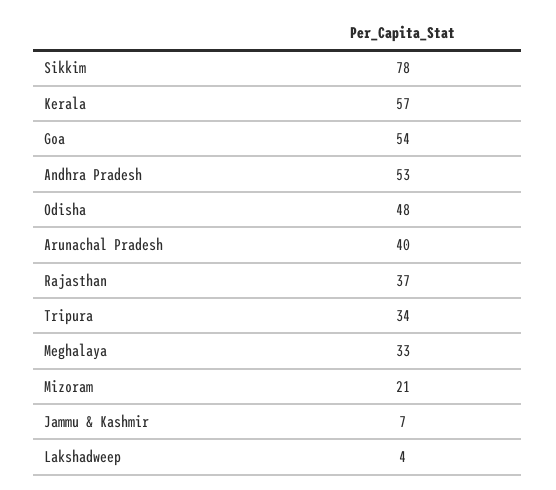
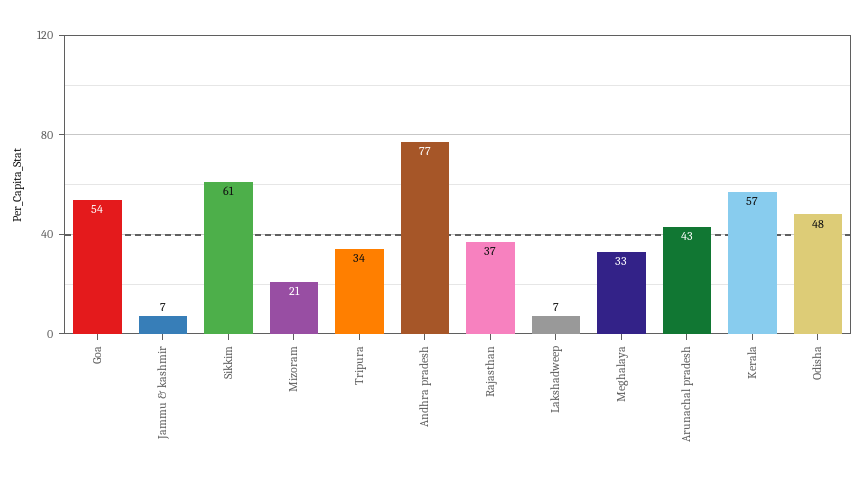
  {
-   "Sikkim": 78,
+   "Sikkim": 61,
    "Kerala": 57,
    "Goa": 54,
-   "Andhra Pradesh": 53,
+   "Andhra Pradesh": 77,
    "Odisha": 48,
-   "Arunachal Pradesh": 40,
+   "Arunachal Pradesh": 43,
    "Rajasthan": 37,
    "Tripura": 34,
    "Meghalaya": 33,
    "Mizoram": 21,
    "Jammu & Kashmir": 7,
-   "Lakshadweep": 4
+   "Lakshadweep": 7
  }

